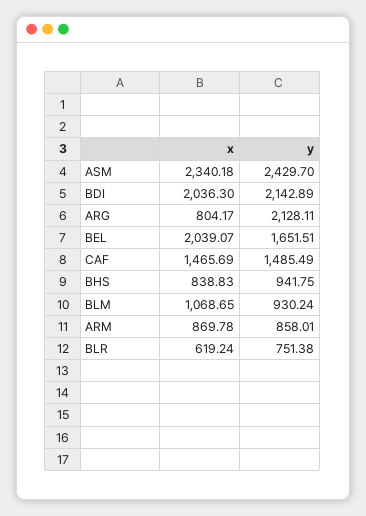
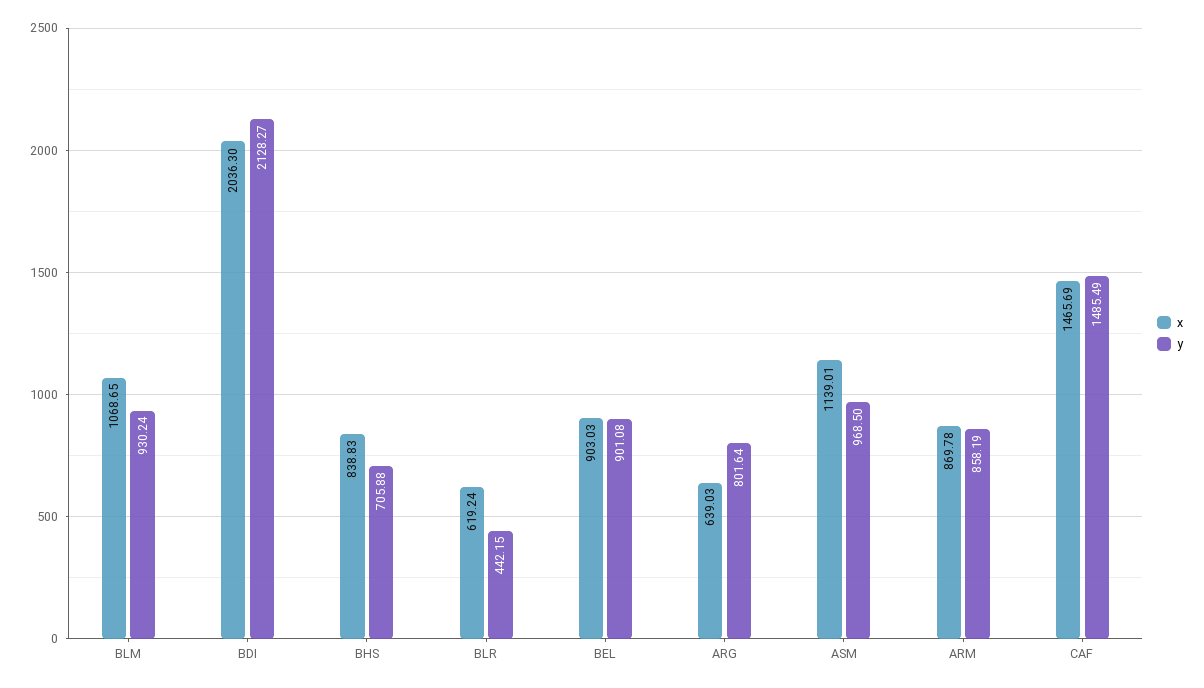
  {
    "x": {
-     "ASM": 2340.18,
+     "ASM": 1139.01,
      "BDI": 2036.3,
-     "ARG": 804.17,
+     "ARG": 639.03,
-     "BEL": 2039.07,
+     "BEL": 903.03,
      "CAF": 1465.69,
      "BHS": 838.83,
      "BLM": 1068.65,
      "ARM": 869.78,
      "BLR": 619.24
    },
    "y": {
-     "ASM": 2429.7,
+     "ASM": 968.5,
-     "BDI": 2142.89,
+     "BDI": 2128.27,
-     "ARG": 2128.11,
+     "ARG": 801.64,
-     "BEL": 1651.51,
+     "BEL": 901.08,
      "CAF": 1485.49,
-     "BHS": 941.75,
+     "BHS": 705.88,
      "BLM": 930.24,
-     "ARM": 858.01,
+     "ARM": 858.19,
-     "BLR": 751.38
+     "BLR": 442.15
    }
  }

